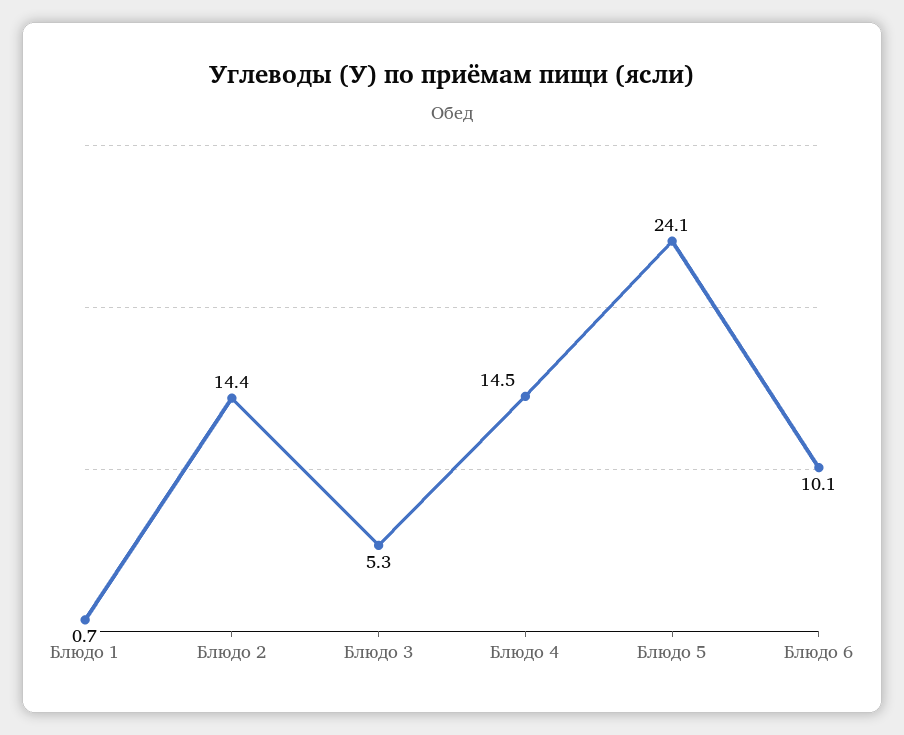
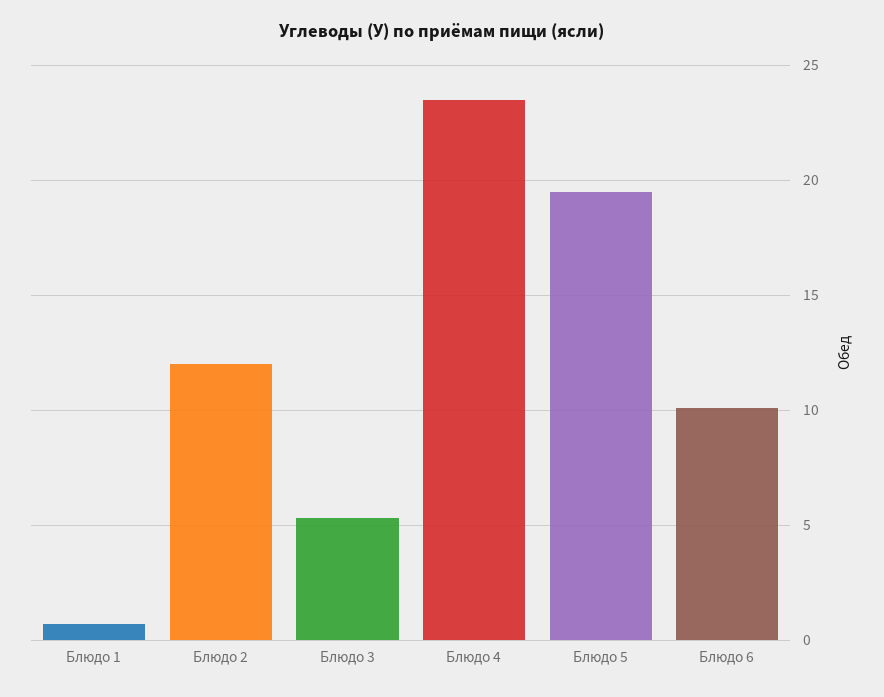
  {
    "Блюдо 1": 0.7,
-   "Блюдо 2": 14.4,
+   "Блюдо 2": 12,
    "Блюдо 3": 5.3,
-   "Блюдо 4": 14.5,
+   "Блюдо 4": 23.5,
-   "Блюдо 5": 24.1,
+   "Блюдо 5": 19.5,
    "Блюдо 6": 10.1
  }

